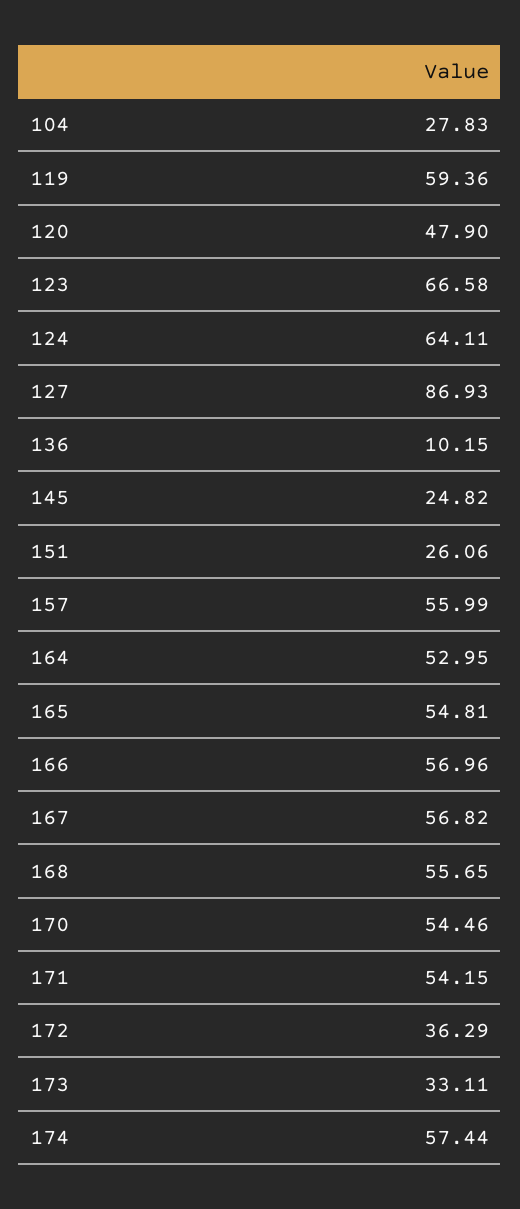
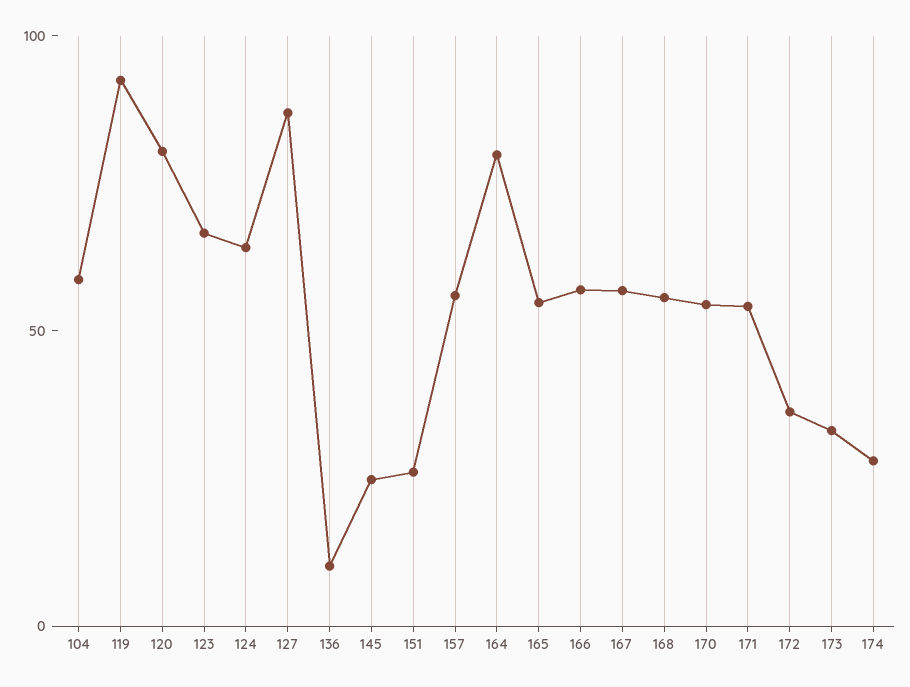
  {
-   "104": 27.83,
+   "104": 60,
-   "119": 59.36,
+   "119": 90,
-   "120": 47.9,
+   "120": 80,
    "123": 66.58,
    "124": 64.11,
    "127": 86.93,
    "136": 10.15,
    "145": 24.82,
    "151": 26.06,
    "157": 55.99,
-   "164": 52.95,
+   "164": 80,
    "165": 54.81,
    "166": 56.96,
    "167": 56.82,
    "168": 55.65,
    "170": 54.46,
    "171": 54.15,
    "172": 36.29,
    "173": 33.11,
-   "174": 57.44
+   "174": 30
  }

